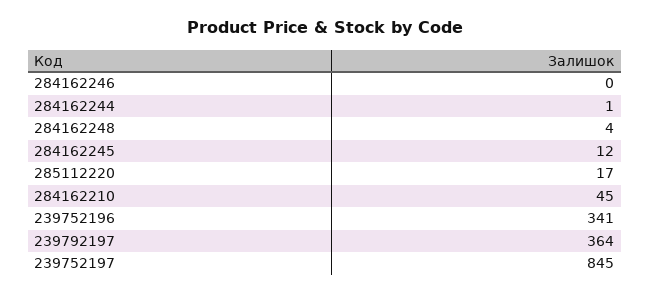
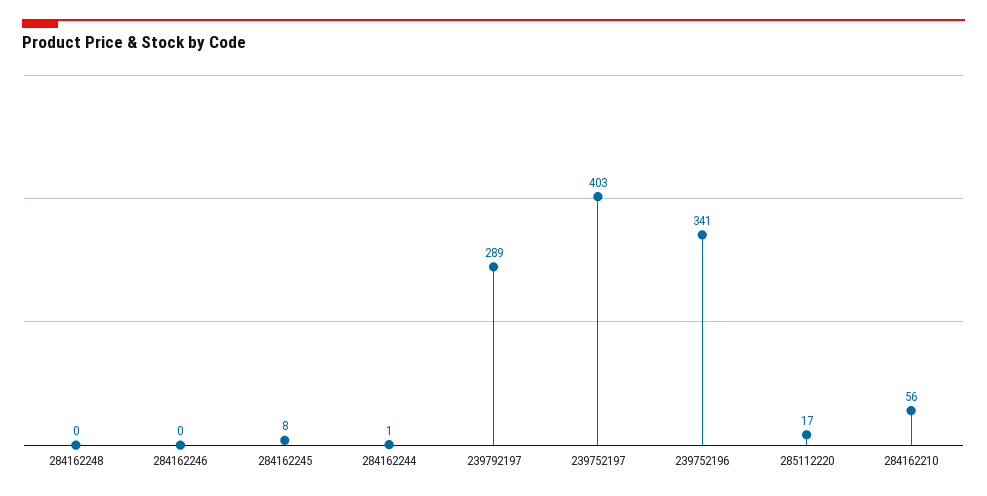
  {
    "284162246": 0,
    "284162244": 1,
-   "284162248": 4,
+   "284162248": 0,
-   "284162245": 12,
+   "284162245": 8,
    "285112220": 17,
-   "284162210": 45,
+   "284162210": 56,
    "239752196": 341,
-   "239792197": 364,
+   "239792197": 289,
-   "239752197": 845
+   "239752197": 403
  }

